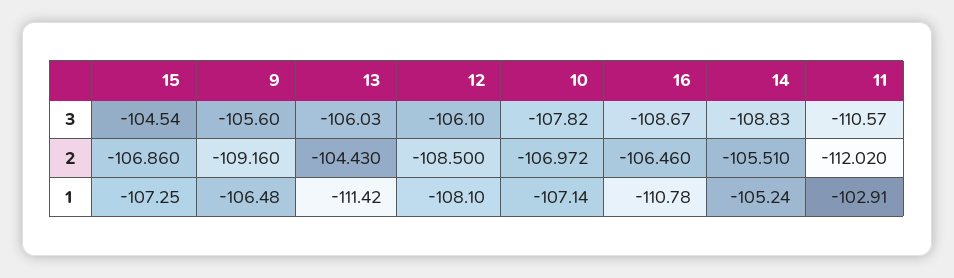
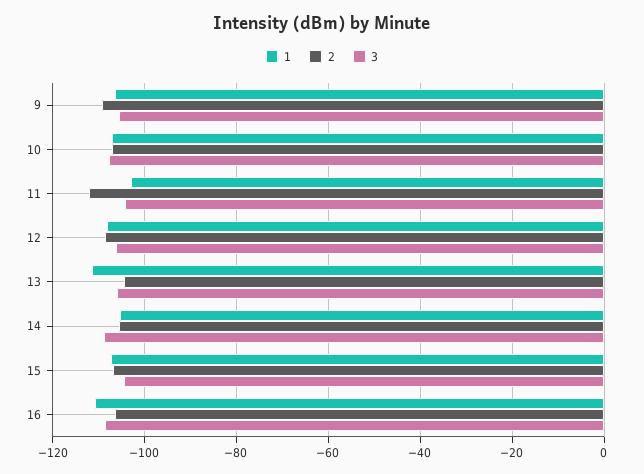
  {
    "3": {
      "15": -104.54,
      "9": -105.6,
      "13": -106.03,
      "12": -106.1,
      "10": -107.82,
      "16": -108.67,
      "14": -108.83,
-     "11": -110.57
+     "11": -104
    },
    "2": {
      "15": -106.86,
      "9": -109.16,
      "13": -104.43,
      "12": -108.5,
      "10": -106.972,
      "16": -106.46,
      "14": -105.51,
      "11": -112.02
    },
    "1": {
      "15": -107.25,
      "9": -106.48,
      "13": -111.42,
      "12": -108.1,
      "10": -107.14,
      "16": -110.78,
      "14": -105.24,
      "11": -102.91
    }
  }

